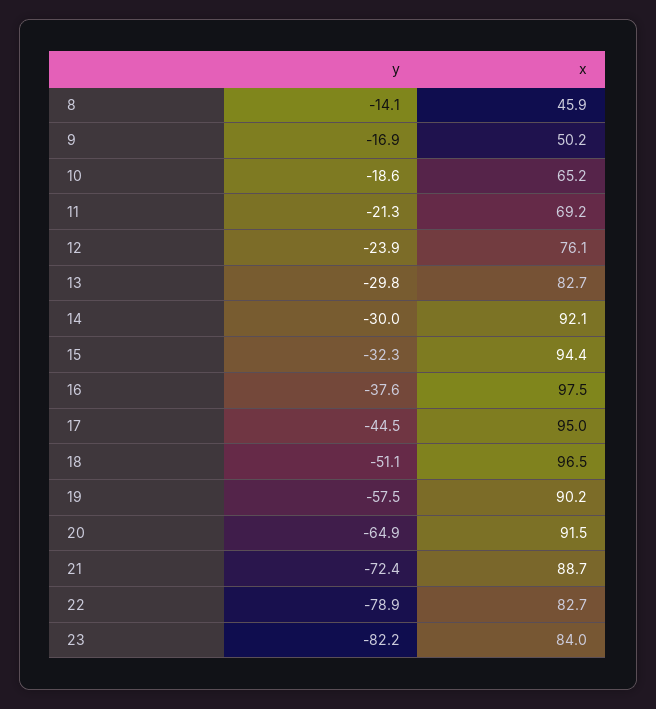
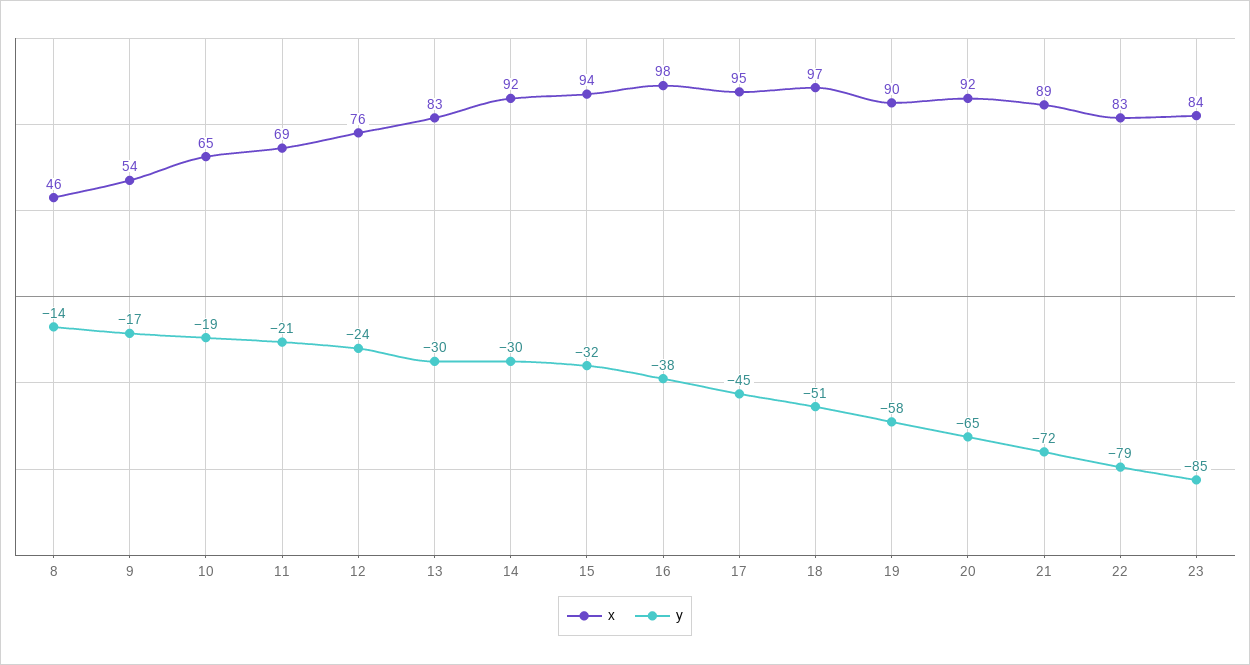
  {
    "y": {
      "8": -14.1,
      "9": -16.9,
      "10": -18.6,
      "11": -21.3,
      "12": -23.9,
      "13": -29.8,
      "14": -30,
      "15": -32.3,
      "16": -37.6,
      "17": -44.5,
      "18": -51.1,
      "19": -57.5,
      "20": -64.9,
      "21": -72.4,
      "22": -78.9,
-     "23": -82.2
+     "23": -85
    },
    "x": {
      "8": 45.9,
-     "9": 50.2,
+     "9": 54,
      "10": 65.2,
      "11": 69.2,
      "12": 76.1,
      "13": 82.7,
      "14": 92.1,
      "15": 94.4,
      "16": 97.5,
      "17": 95,
      "18": 96.5,
      "19": 90.2,
      "20": 91.5,
      "21": 88.7,
      "22": 82.7,
      "23": 84
    }
  }

